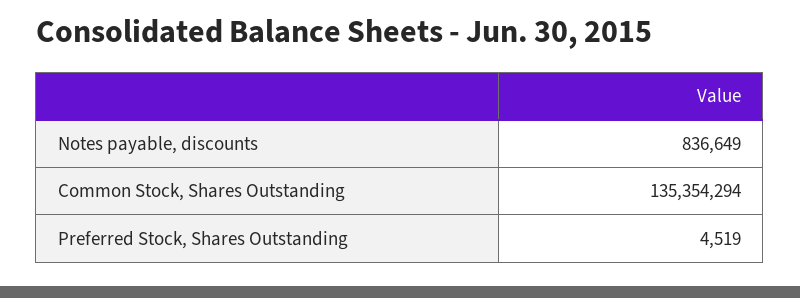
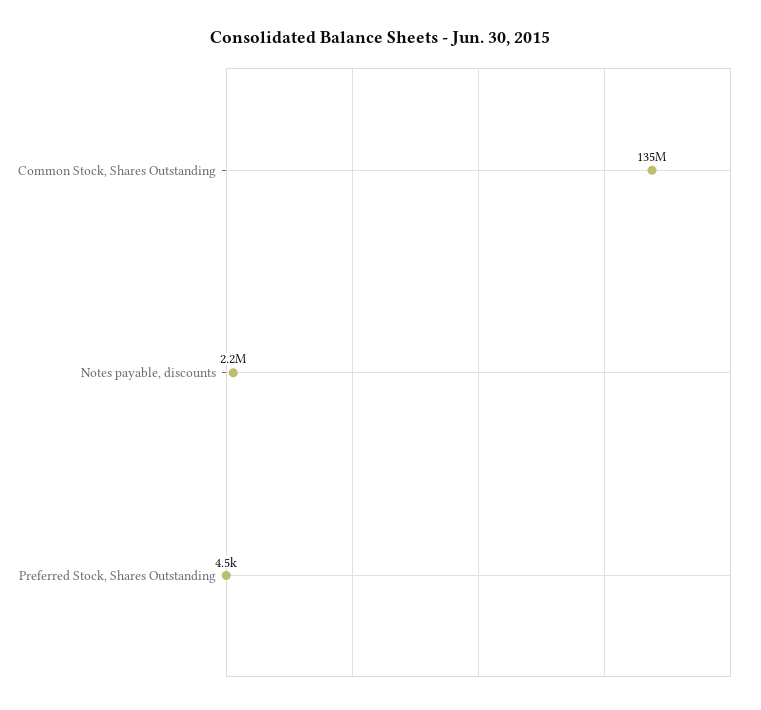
  {
-   "Notes payable, discounts": 836649,
+   "Notes payable, discounts": 2200000,
    "Common Stock, Shares Outstanding": 135354294,
    "Preferred Stock, Shares Outstanding": 4519
  }

